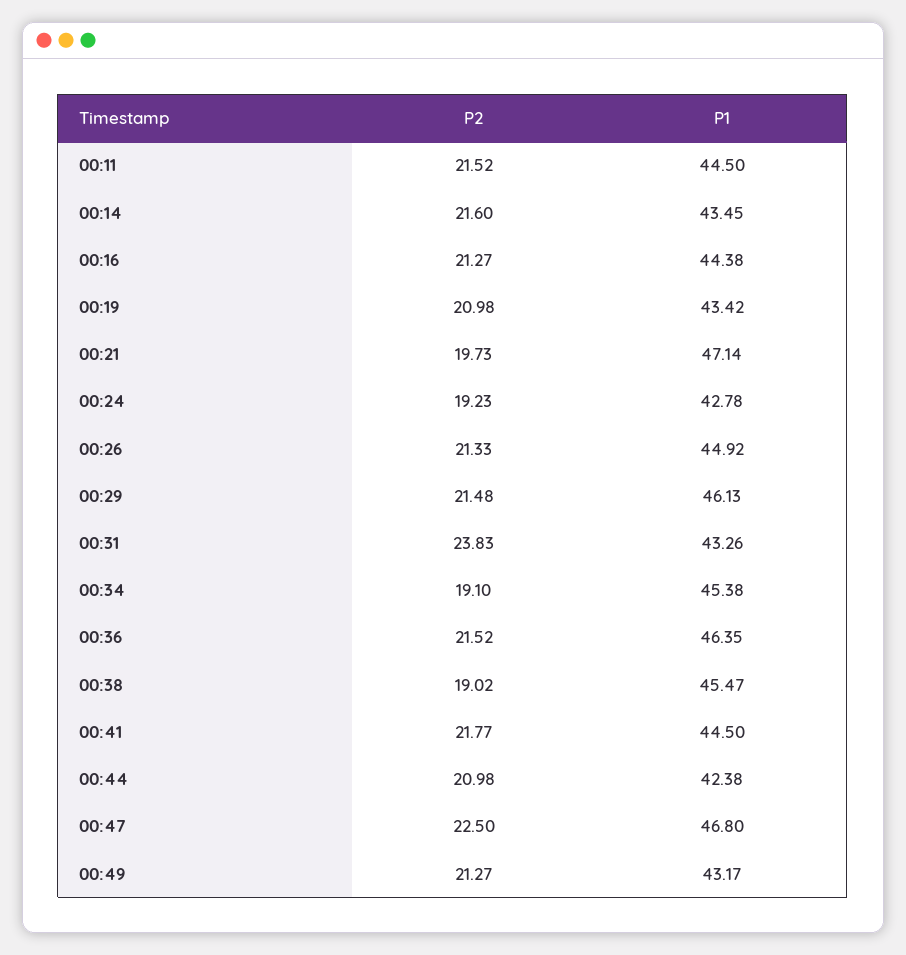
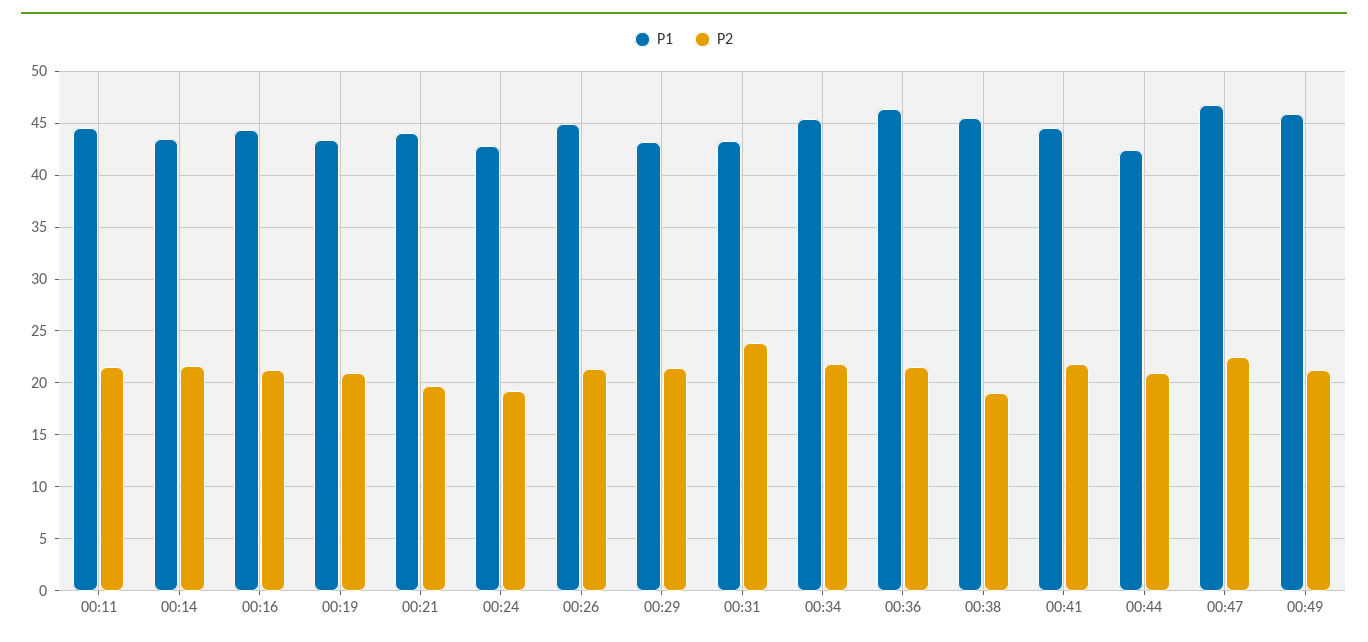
  {
    "P2": {
      "00:11": 21.52,
      "00:14": 21.6,
      "00:16": 21.27,
      "00:19": 20.98,
      "00:21": 19.73,
      "00:24": 19.23,
      "00:26": 21.33,
      "00:29": 21.48,
      "00:31": 23.83,
-     "00:34": 19.1,
+     "00:34": 22,
      "00:36": 21.52,
      "00:38": 19.02,
      "00:41": 21.77,
      "00:44": 20.98,
      "00:47": 22.5,
      "00:49": 21.27
    },
    "P1": {
      "00:11": 44.5,
      "00:14": 43.45,
      "00:16": 44.38,
      "00:19": 43.42,
-     "00:21": 47.14,
+     "00:21": 44,
      "00:24": 42.78,
      "00:26": 44.92,
-     "00:29": 46.13,
+     "00:29": 43,
      "00:31": 43.26,
      "00:34": 45.38,
      "00:36": 46.35,
      "00:38": 45.47,
      "00:41": 44.5,
      "00:44": 42.38,
      "00:47": 46.8,
-     "00:49": 43.17
+     "00:49": 46
    }
  }

